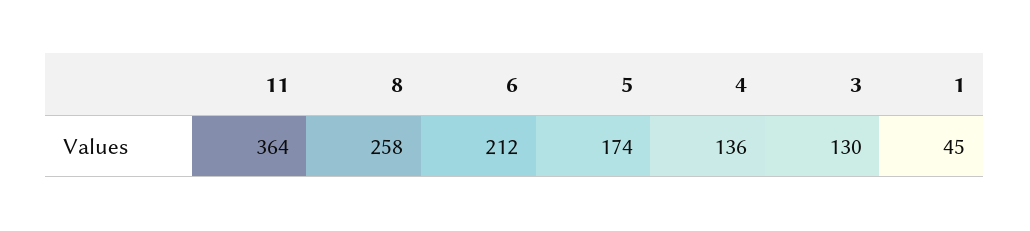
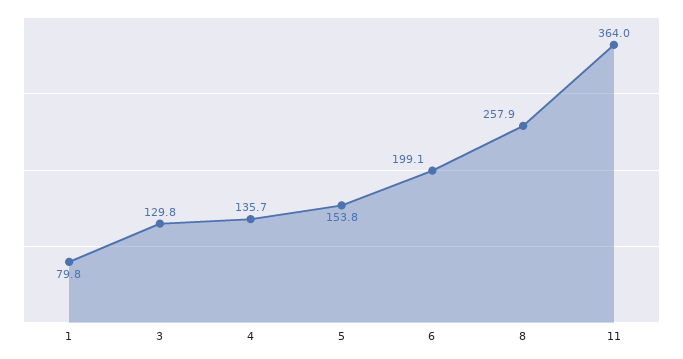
  {
    "11": 364,
    "8": 257.9,
-   "6": 212,
+   "6": 199.1,
-   "5": 174,
+   "5": 153.8,
    "4": 135.7,
    "3": 129.8,
-   "1": 45
+   "1": 79.8
  }

